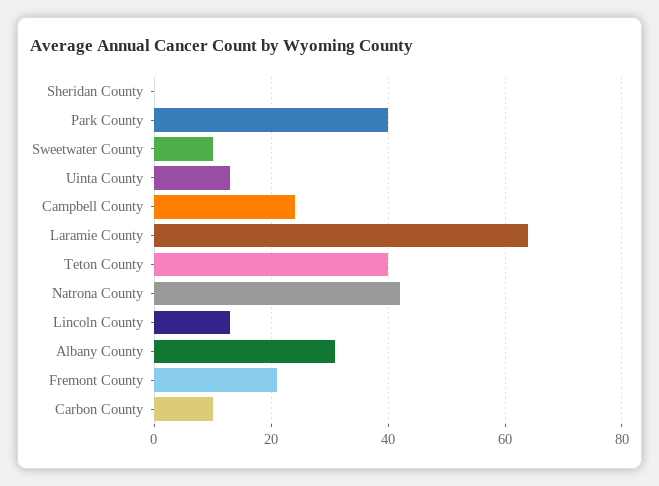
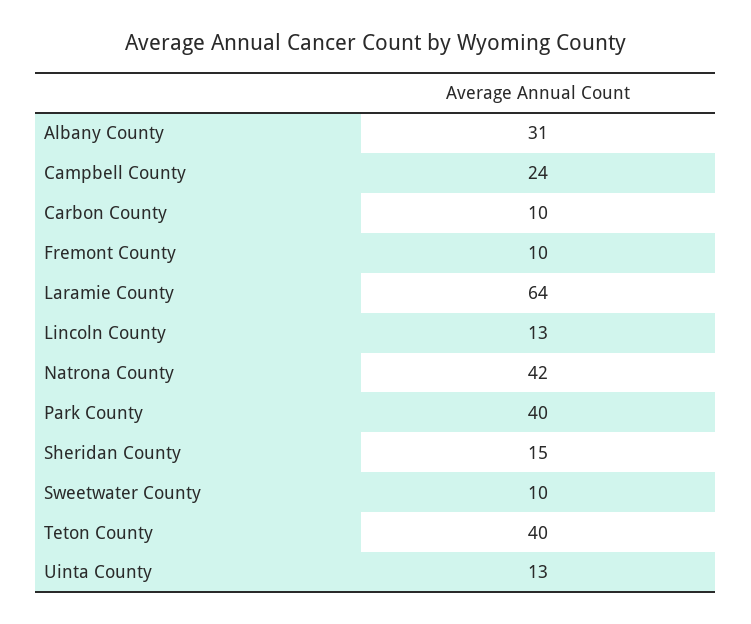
  {
-   "Sheridan County": 0,
+   "Sheridan County": 15,
    "Park County": 40,
    "Sweetwater County": 10,
    "Uinta County": 13,
    "Campbell County": 24,
    "Laramie County": 64,
    "Teton County": 40,
    "Natrona County": 42,
    "Lincoln County": 13,
    "Albany County": 31,
-   "Fremont County": 20,
+   "Fremont County": 10,
    "Carbon County": 10
  }

